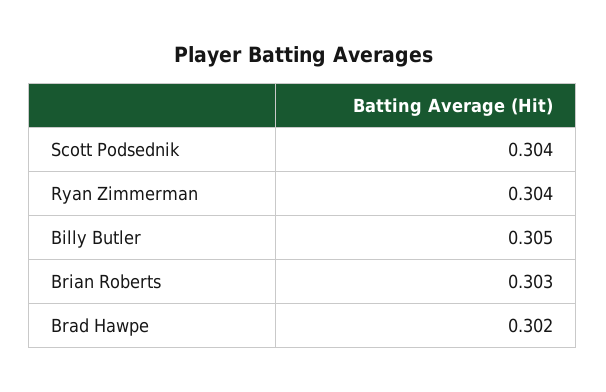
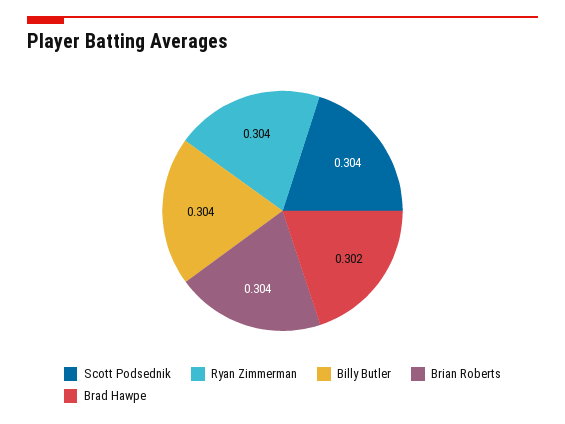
  {
    "Scott Podsednik": 0.304,
    "Ryan Zimmerman": 0.304,
-   "Billy Butler": 0.305,
+   "Billy Butler": 0.304,
-   "Brian Roberts": 0.303,
+   "Brian Roberts": 0.304,
    "Brad Hawpe": 0.302
  }

